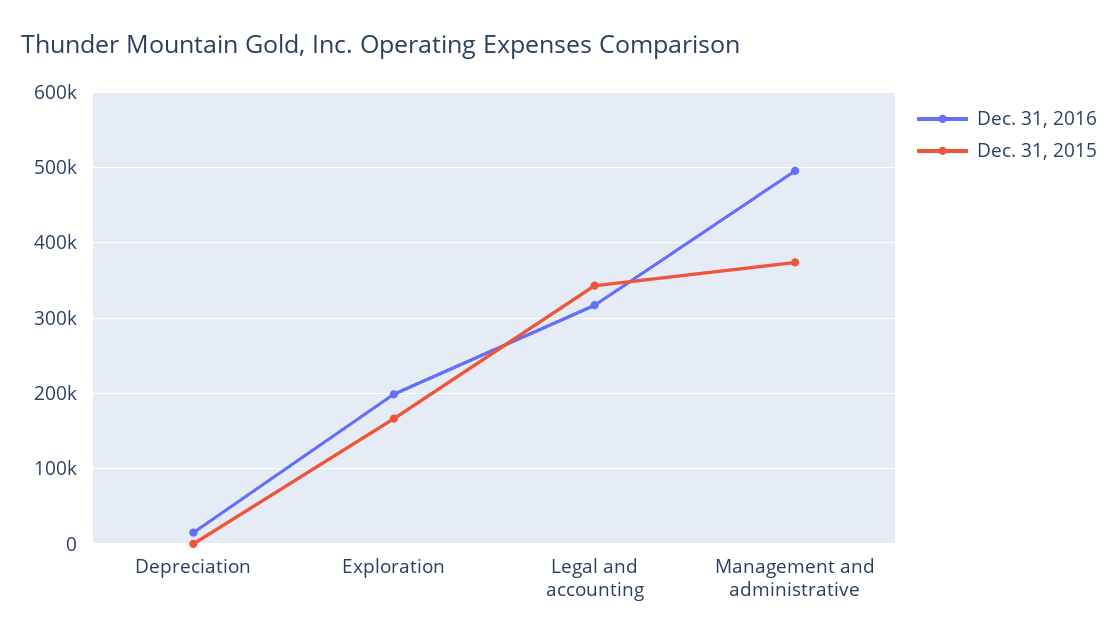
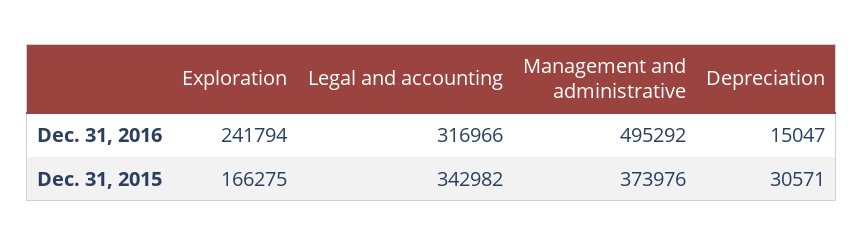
  {
    "Dec. 31, 2016": {
      "Depreciation": 15047,
-     "Exploration": 200000,
+     "Exploration": 241794,
      "Legal and accounting": 316966,
      "Management and administrative": 495292
    },
    "Dec. 31, 2015": {
-     "Depreciation": 0,
+     "Depreciation": 30571,
      "Exploration": 166275,
      "Legal and accounting": 342982,
      "Management and administrative": 373976
    }
  }

